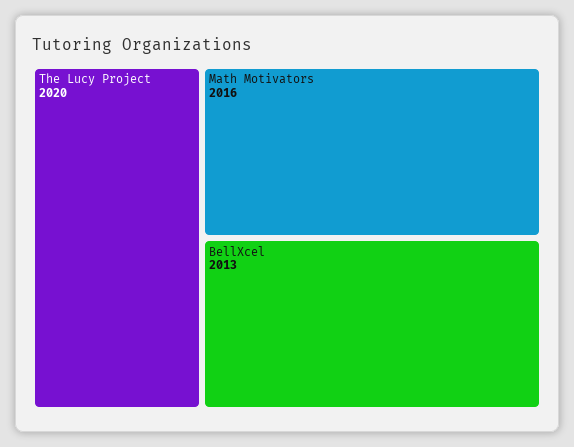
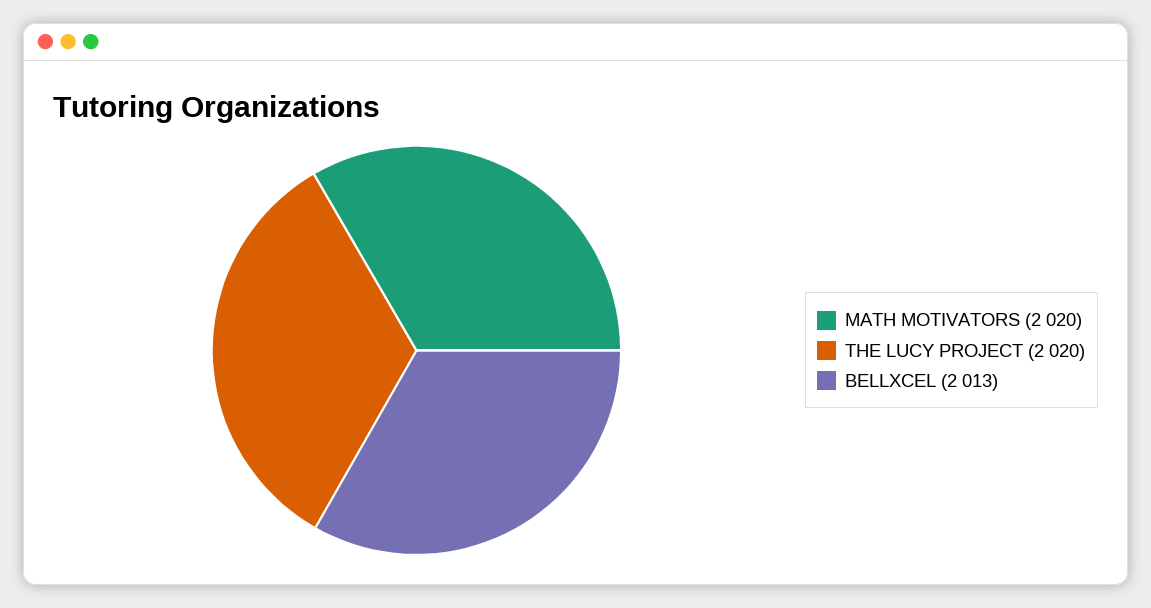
  {
    "The Lucy Project": 2020,
-   "Math Motivators": 2016,
+   "Math Motivators": 2020,
    "BellXcel": 2013
  }

